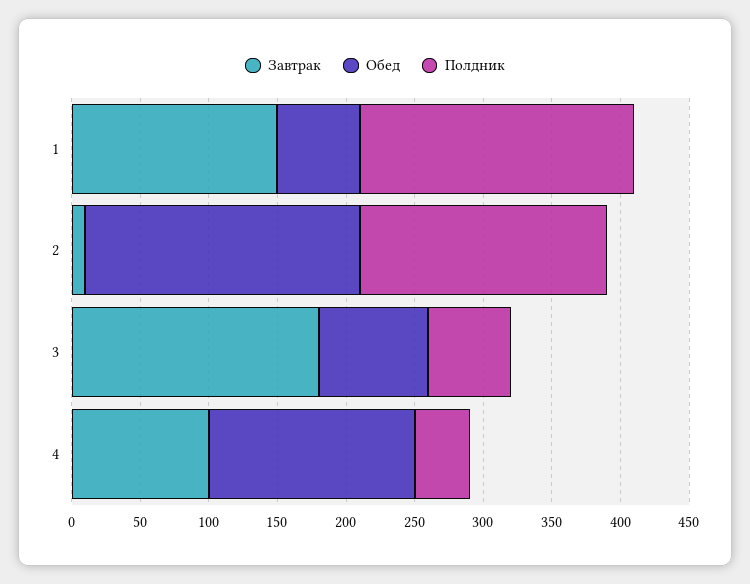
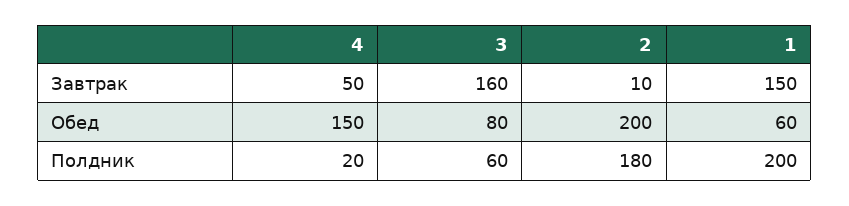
  {
    "Завтрак": {
      "1": 150,
      "2": 10,
-     "3": 180,
+     "3": 160,
-     "4": 100
+     "4": 50
    },
    "Обед": {
      "1": 60,
      "2": 200,
      "3": 80,
      "4": 150
    },
    "Полдник": {
      "1": 200,
      "2": 180,
      "3": 60,
-     "4": 40
+     "4": 20
    }
  }

